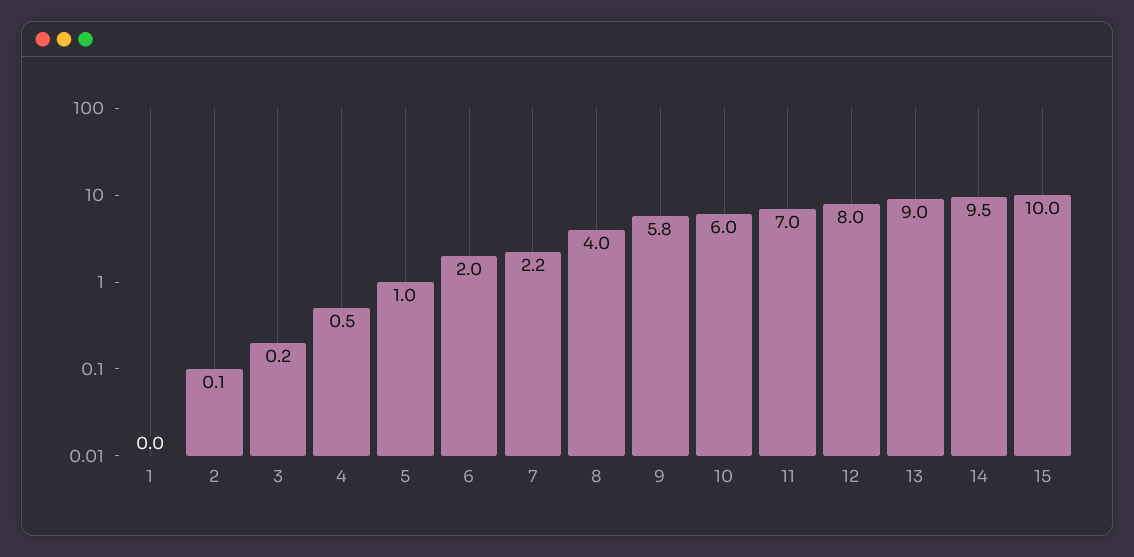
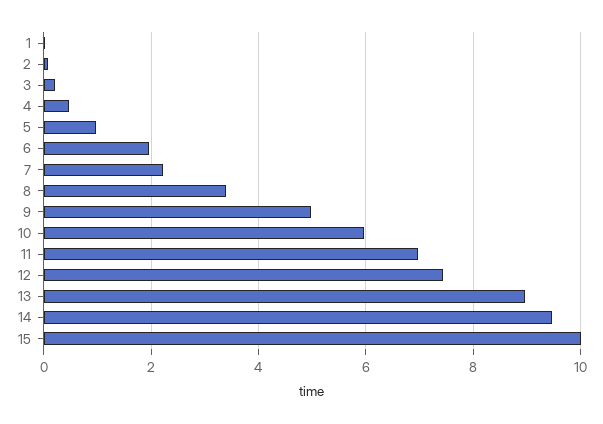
  {
    "1": 0,
    "2": 0.1,
    "3": 0.2,
    "4": 0.5,
    "5": 1,
    "6": 2,
    "7": 2.2,
-   "8": 4,
+   "8": 3.4,
-   "9": 5.8,
+   "9": 5,
    "10": 6,
    "11": 7,
-   "12": 8,
+   "12": 7.4,
    "13": 9,
    "14": 9.5,
    "15": 10
  }

